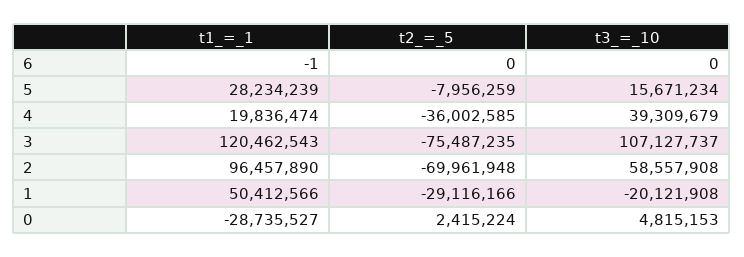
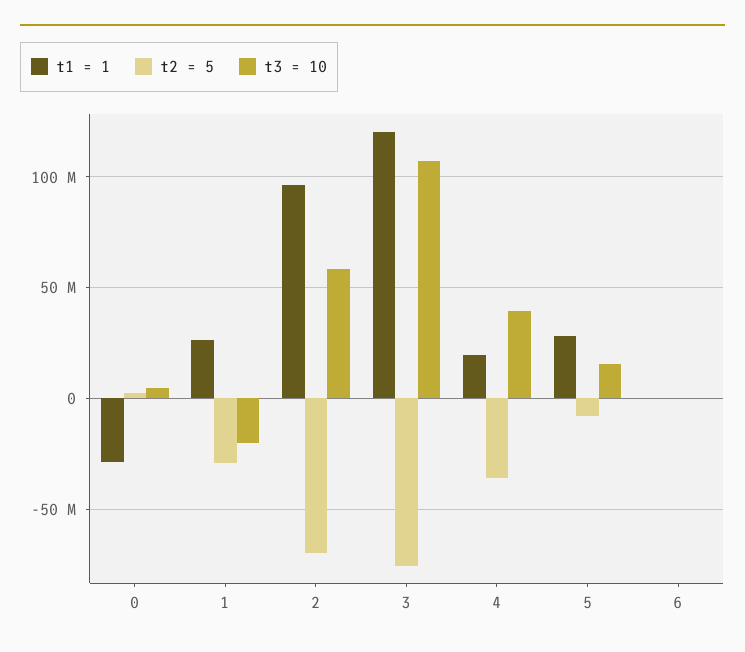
  {
    "t1_=_1": {
      "6": -1,
      "5": 28234239,
      "4": 19836474,
      "3": 120462543,
      "2": 96457890,
-     "1": 50412566,
+     "1": 25000000,
      "0": -28735527
    },
    "t2_=_5": {
      "6": 0,
      "5": -7956259,
      "4": -36002585,
      "3": -75487235,
      "2": -69961948,
      "1": -29116166,
      "0": 2415224
    },
    "t3_=_10": {
      "6": 0,
      "5": 15671234,
      "4": 39309679,
      "3": 107127737,
      "2": 58557908,
      "1": -20121908,
      "0": 4815153
    }
  }

